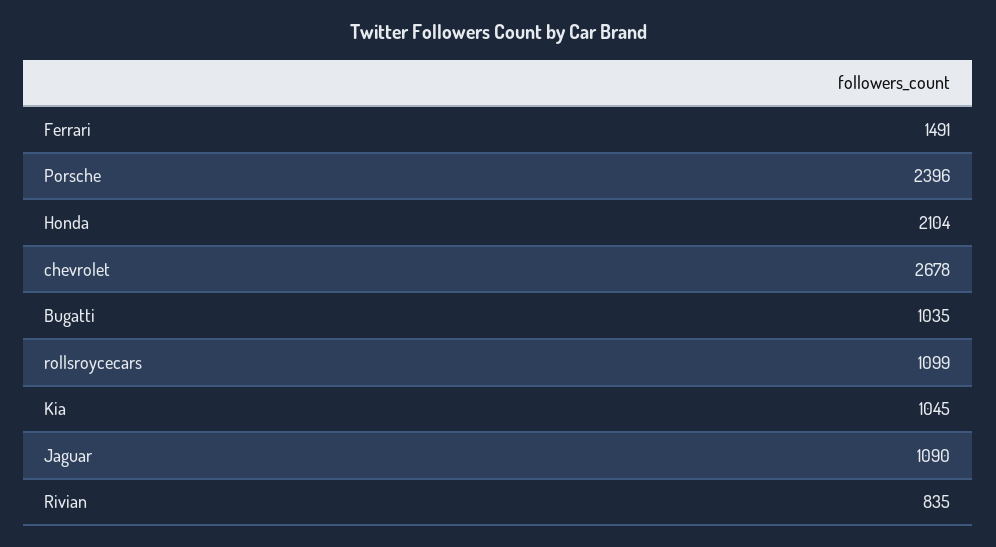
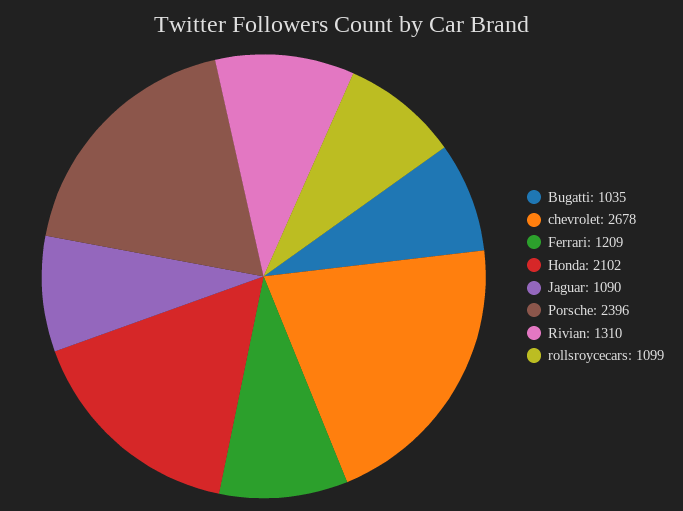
  {
-   "Ferrari": 1491,
+   "Ferrari": 1209,
    "Porsche": 2396,
-   "Honda": 2104,
+   "Honda": 2102,
    "chevrolet": 2678,
    "Bugatti": 1035,
    "rollsroycecars": 1099,
-   "Kia": 1045,
    "Jaguar": 1090,
-   "Rivian": 835
+   "Rivian": 1310
  }

